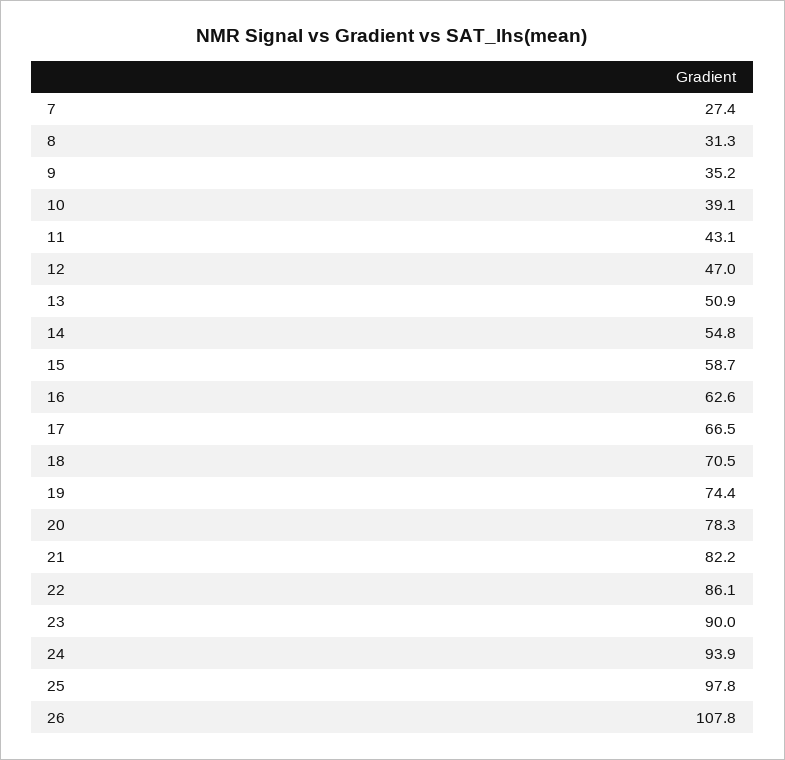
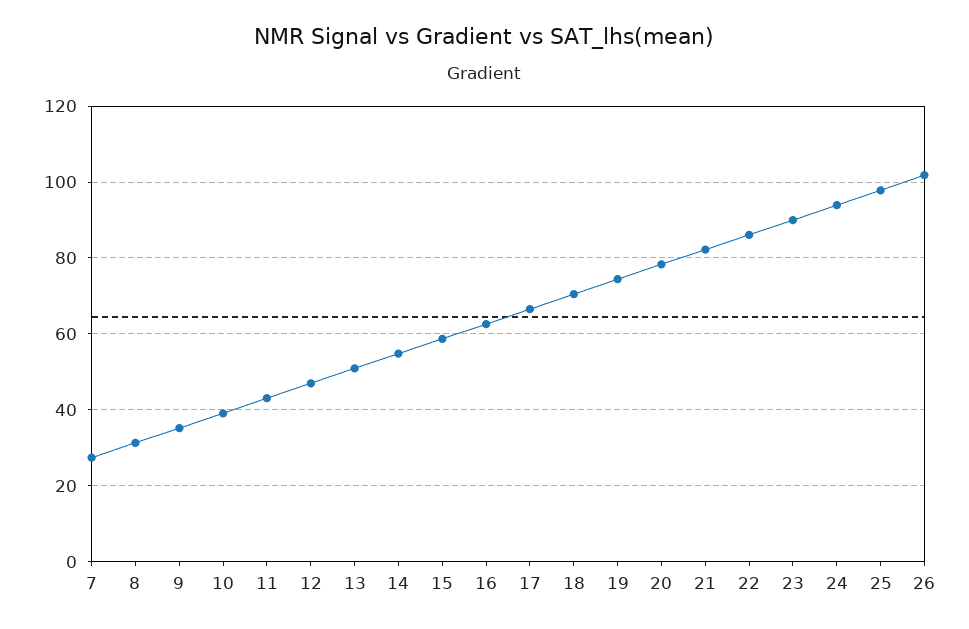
  {
    "7": 27.4,
    "8": 31.3,
    "9": 35.2,
    "10": 39.1,
    "11": 43.1,
    "12": 47,
    "13": 50.9,
    "14": 54.8,
    "15": 58.7,
    "16": 62.6,
    "17": 66.5,
    "18": 70.5,
    "19": 74.4,
    "20": 78.3,
    "21": 82.2,
    "22": 86.1,
    "23": 90,
    "24": 93.9,
    "25": 97.8,
-   "26": 107.8
+   "26": 102
  }

